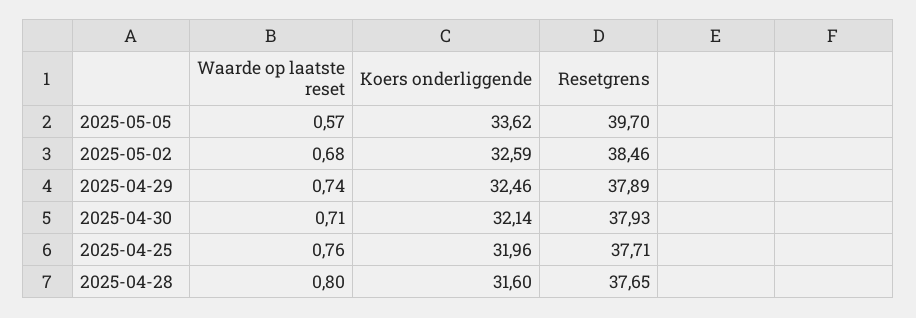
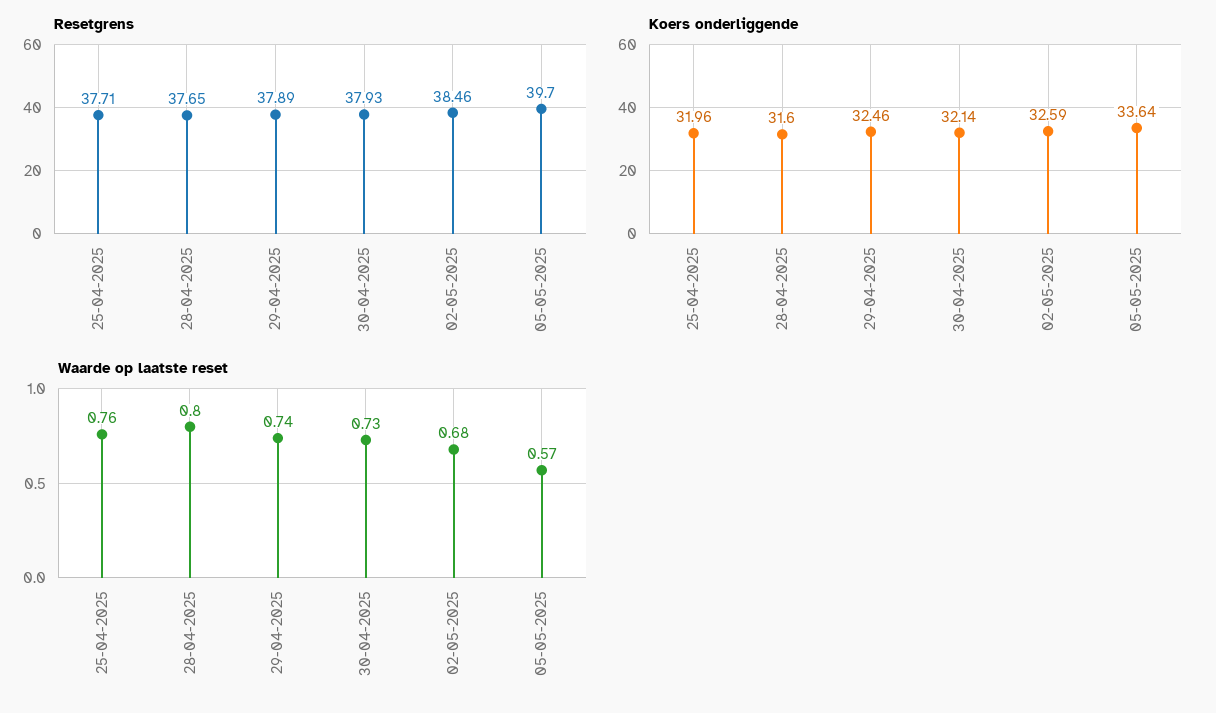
  {
    "Waarde op laatste reset": {
      "2025-05-05": 0.57,
      "2025-05-02": 0.68,
      "2025-04-29": 0.74,
-     "2025-04-30": 0.71,
+     "2025-04-30": 0.73,
      "2025-04-25": 0.76,
      "2025-04-28": 0.8
    },
    "Koers onderliggende": {
-     "2025-05-05": 33.62,
+     "2025-05-05": 33.64,
      "2025-05-02": 32.59,
      "2025-04-29": 32.46,
      "2025-04-30": 32.14,
      "2025-04-25": 31.96,
      "2025-04-28": 31.6
    },
    "Resetgrens": {
      "2025-05-05": 39.7,
      "2025-05-02": 38.46,
      "2025-04-29": 37.89,
      "2025-04-30": 37.93,
      "2025-04-25": 37.71,
      "2025-04-28": 37.65
    }
  }

